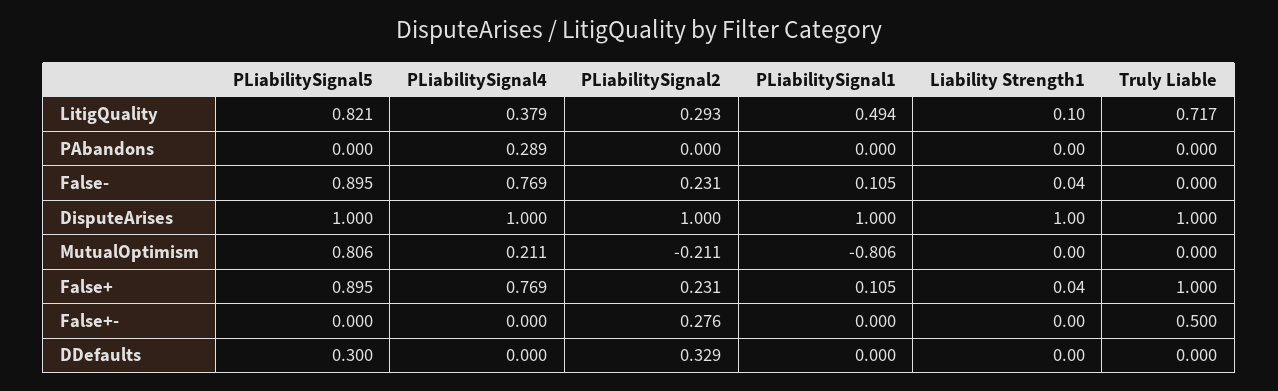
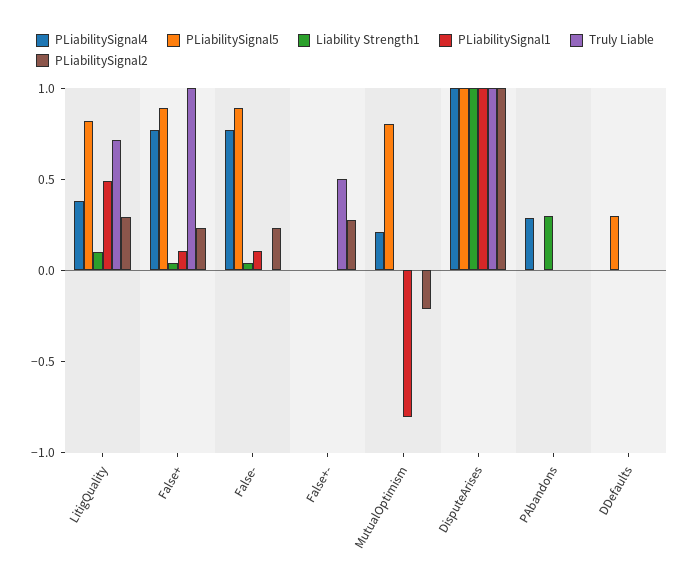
  {
    "PLiabilitySignal5": {
      "LitigQuality": 0.821,
      "PAbandons": 0,
      "False-": 0.895,
      "DisputeArises": 1,
      "MutualOptimism": 0.806,
      "False+": 0.895,
      "False+-": 0,
      "DDefaults": 0.3
    },
    "PLiabilitySignal4": {
      "LitigQuality": 0.379,
      "PAbandons": 0.289,
      "False-": 0.769,
      "DisputeArises": 1,
      "MutualOptimism": 0.211,
      "False+": 0.769,
      "False+-": 0,
      "DDefaults": 0
    },
    "PLiabilitySignal2": {
      "LitigQuality": 0.293,
      "PAbandons": 0,
      "False-": 0.231,
      "DisputeArises": 1,
      "MutualOptimism": -0.211,
      "False+": 0.231,
      "False+-": 0.276,
-     "DDefaults": 0.329
+     "DDefaults": 0
    },
    "PLiabilitySignal1": {
      "LitigQuality": 0.494,
      "PAbandons": 0,
      "False-": 0.105,
      "DisputeArises": 1,
      "MutualOptimism": -0.806,
      "False+": 0.105,
      "False+-": 0,
      "DDefaults": 0
    },
    "Liability Strength1": {
      "LitigQuality": 0.1,
-     "PAbandons": 0,
+     "PAbandons": 0.3,
      "False-": 0.04,
      "DisputeArises": 1,
      "MutualOptimism": 0,
      "False+": 0.04,
      "False+-": 0,
      "DDefaults": 0
    },
    "Truly Liable": {
      "LitigQuality": 0.717,
      "PAbandons": 0,
      "False-": 0,
      "DisputeArises": 1,
      "MutualOptimism": 0,
      "False+": 1,
      "False+-": 0.5,
      "DDefaults": 0
    }
  }

